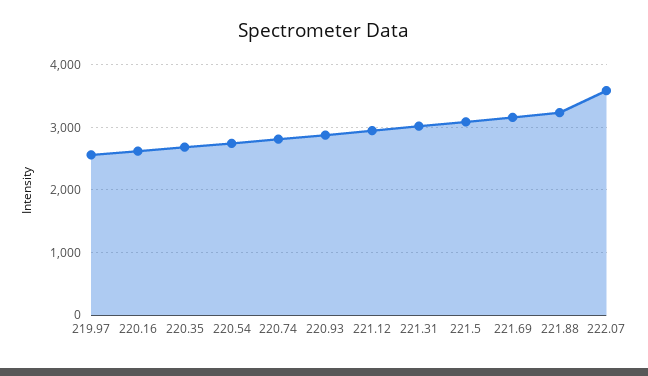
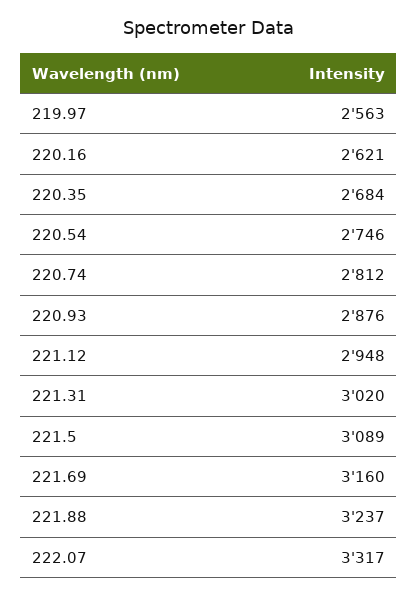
  {
    "219.97": 2563,
    "220.16": 2621,
    "220.35": 2684,
    "220.54": 2746,
    "220.74": 2812,
    "220.93": 2876,
    "221.12": 2948,
    "221.31": 3020,
    "221.5": 3089,
    "221.69": 3160,
    "221.88": 3237,
-   "222.07": 3600
+   "222.07": 3317
  }

